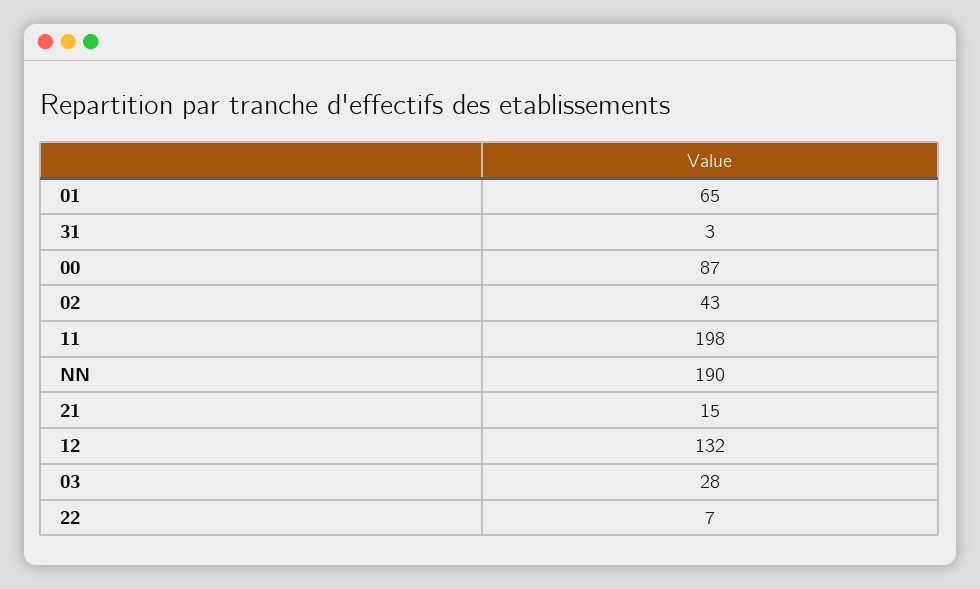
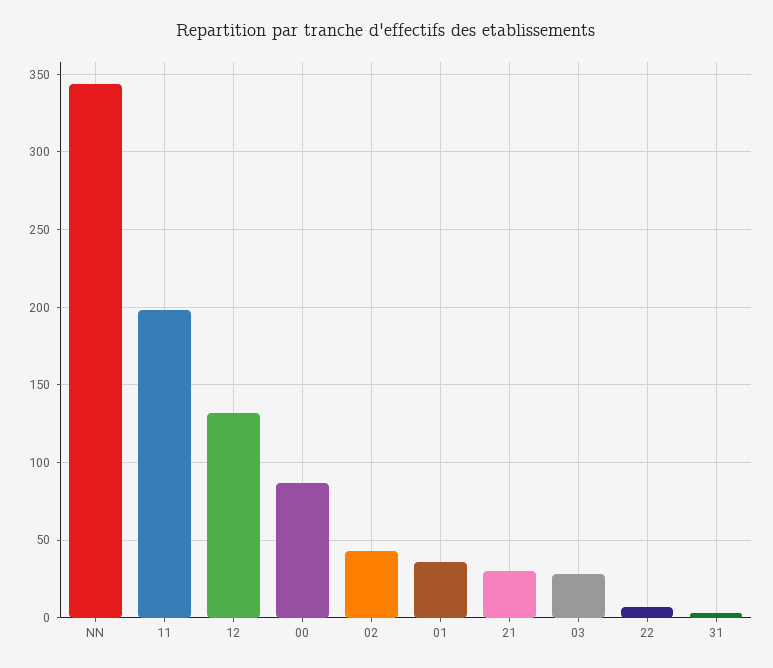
  {
-   "01": 65,
+   "01": 35,
    "31": 3,
    "00": 87,
    "02": 43,
    "11": 198,
-   "NN": 190,
+   "NN": 345,
-   "21": 15,
+   "21": 30,
    "12": 132,
    "03": 28,
    "22": 7
  }

